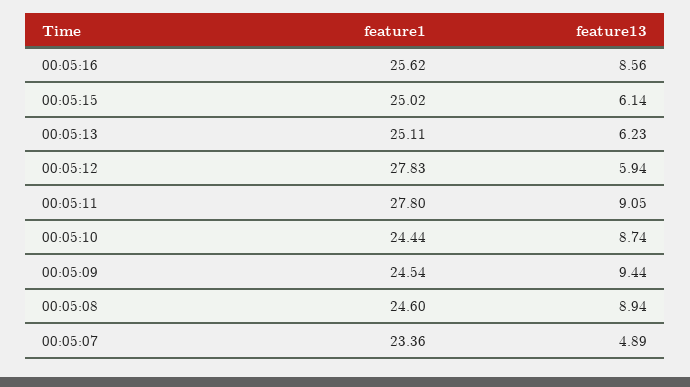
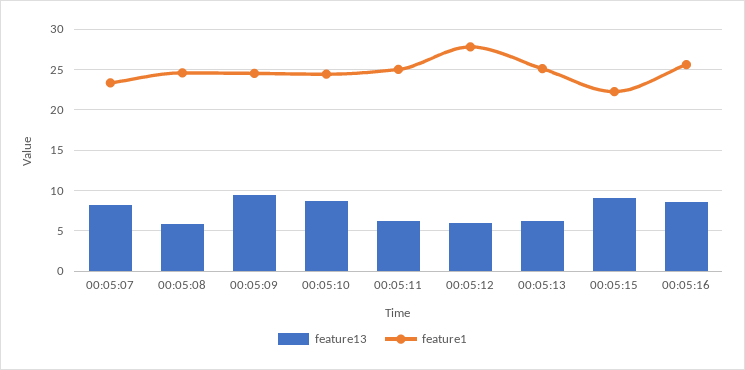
  {
    "feature1": {
      "00:05:16": 25.62,
-     "00:05:15": 25.02,
+     "00:05:15": 22,
      "00:05:13": 25.11,
      "00:05:12": 27.83,
-     "00:05:11": 27.8,
+     "00:05:11": 25,
      "00:05:10": 24.44,
      "00:05:09": 24.54,
      "00:05:08": 24.6,
      "00:05:07": 23.36
    },
    "feature13": {
      "00:05:16": 8.56,
-     "00:05:15": 6.14,
+     "00:05:15": 9,
      "00:05:13": 6.23,
      "00:05:12": 5.94,
-     "00:05:11": 9.05,
+     "00:05:11": 6,
      "00:05:10": 8.74,
      "00:05:09": 9.44,
-     "00:05:08": 8.94,
+     "00:05:08": 6,
-     "00:05:07": 4.89
+     "00:05:07": 8
    }
  }

